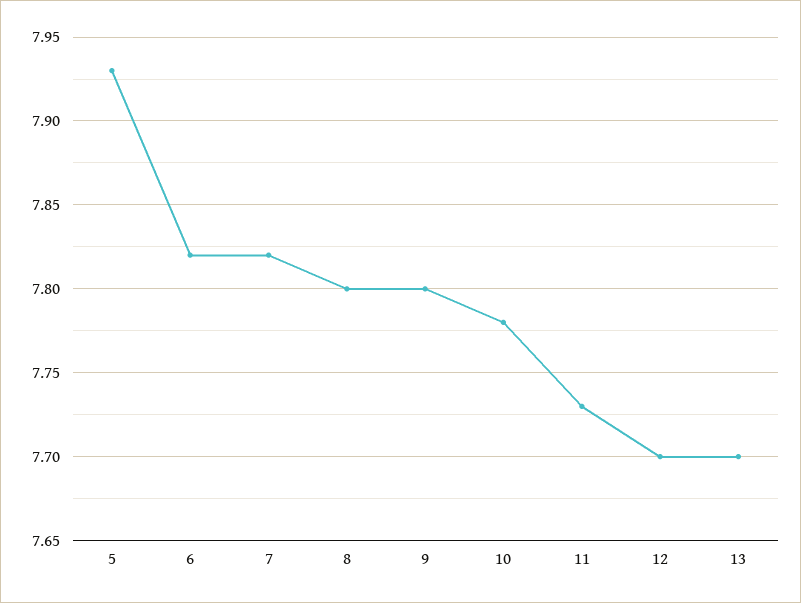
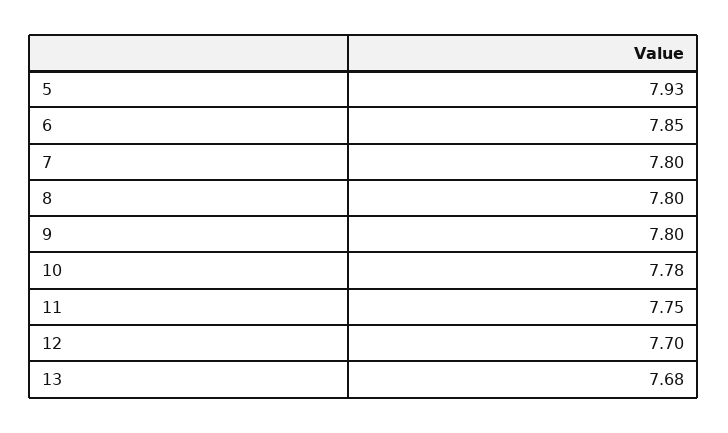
  {
    "5": 7.93,
-   "6": 7.82,
+   "6": 7.85,
-   "7": 7.82,
+   "7": 7.8,
    "8": 7.8,
    "9": 7.8,
    "10": 7.78,
-   "11": 7.73,
+   "11": 7.75,
    "12": 7.7,
-   "13": 7.7
+   "13": 7.68
  }

